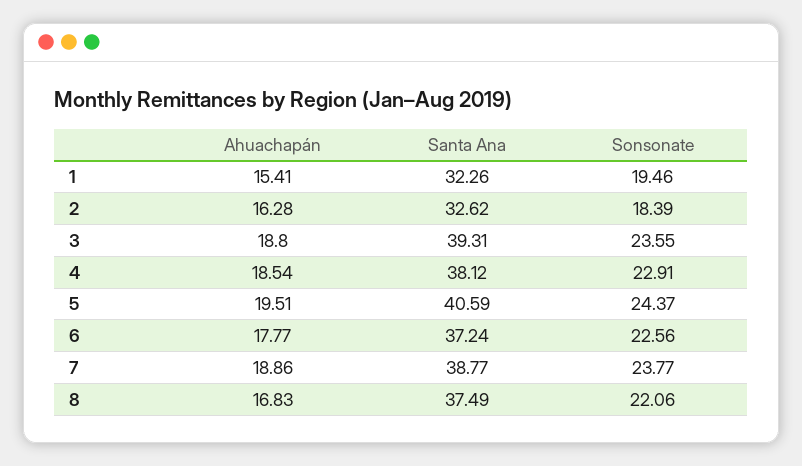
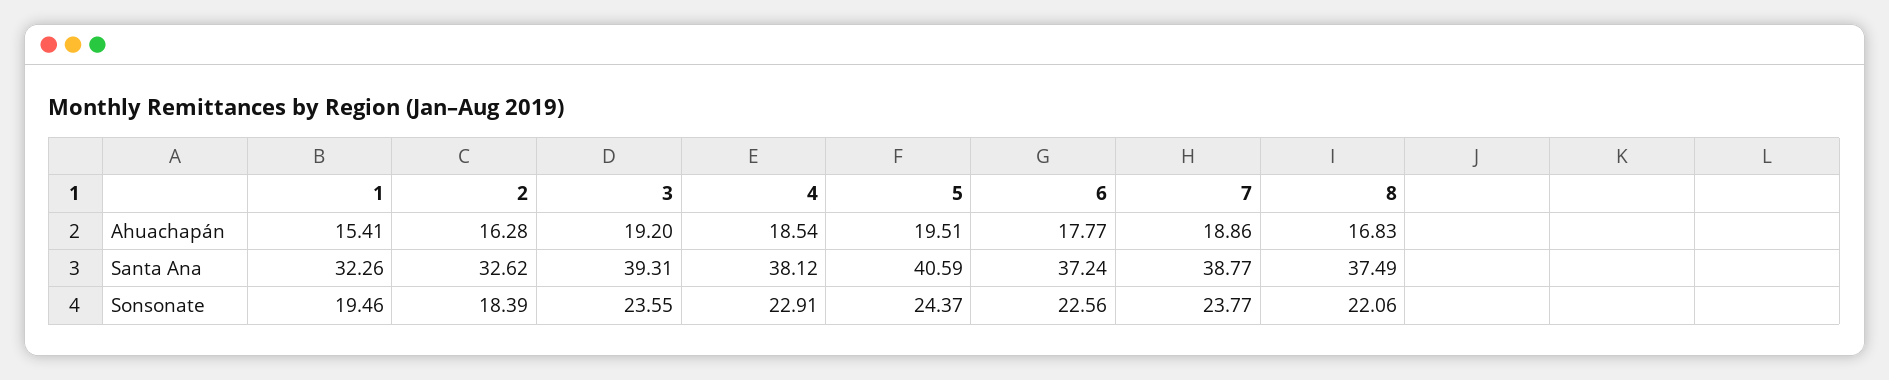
  {
    "Ahuachapán": {
      "1": 15.41,
      "2": 16.28,
-     "3": 18.8,
+     "3": 19.2,
      "4": 18.54,
      "5": 19.51,
      "6": 17.77,
      "7": 18.86,
      "8": 16.83
    },
    "Santa Ana": {
      "1": 32.26,
      "2": 32.62,
      "3": 39.31,
      "4": 38.12,
      "5": 40.59,
      "6": 37.24,
      "7": 38.77,
      "8": 37.49
    },
    "Sonsonate": {
      "1": 19.46,
      "2": 18.39,
      "3": 23.55,
      "4": 22.91,
      "5": 24.37,
      "6": 22.56,
      "7": 23.77,
      "8": 22.06
    }
  }

